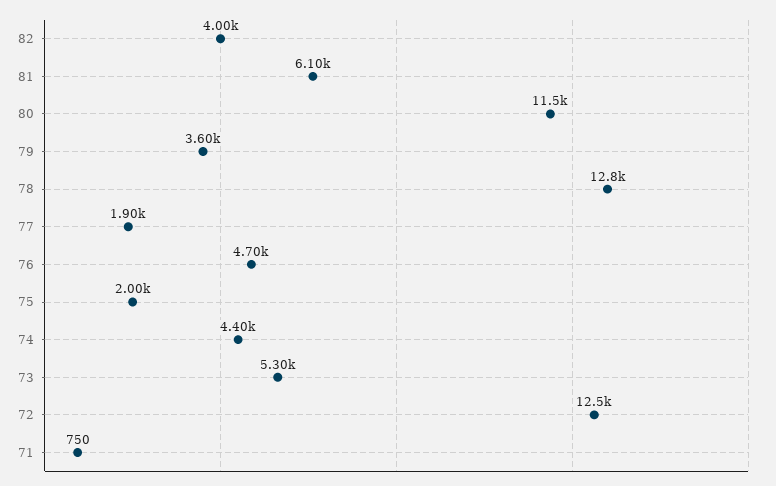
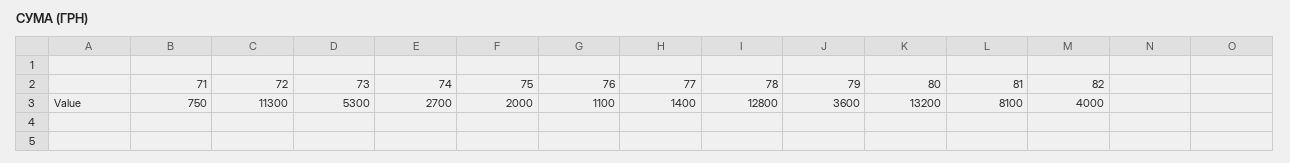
  {
    "82": 4000,
-   "81": 6100,
+   "81": 8100,
-   "80": 11500,
+   "80": 13200,
    "79": 3600,
    "78": 12800,
-   "77": 1900,
+   "77": 1400,
-   "76": 4700,
+   "76": 1100,
    "75": 2000,
-   "74": 4400,
+   "74": 2700,
    "73": 5300,
-   "72": 12500,
+   "72": 11300,
    "71": 750
  }

